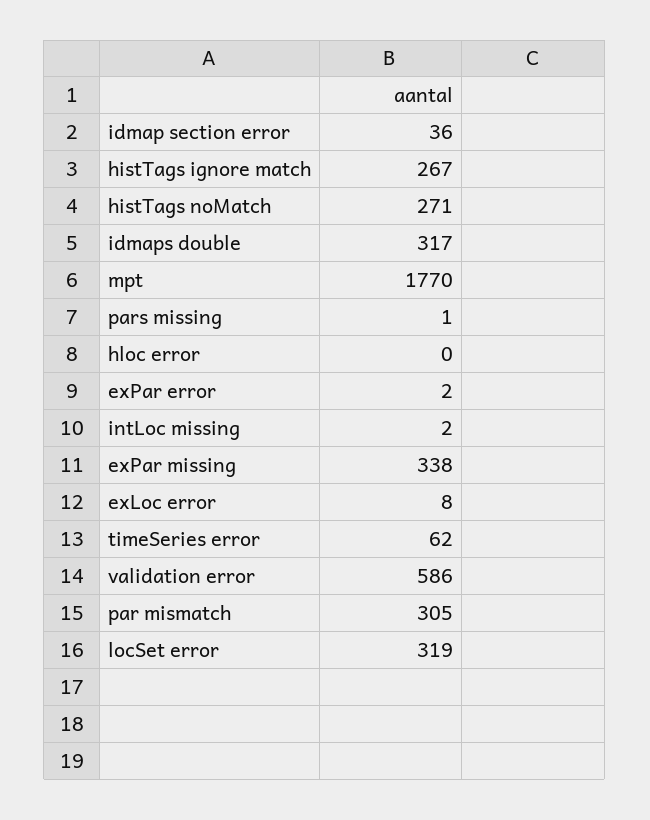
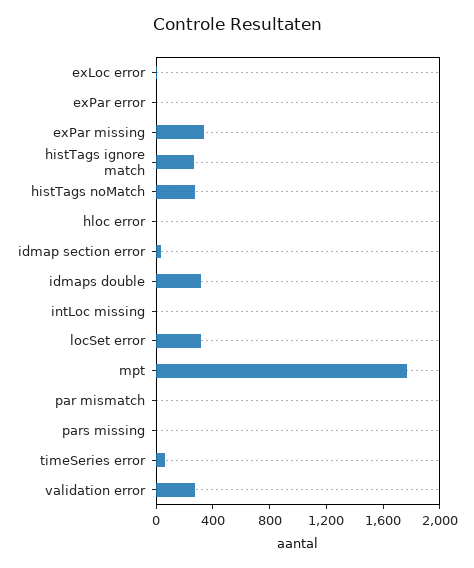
  {
    "idmap section error": 36,
    "histTags ignore match": 267,
    "histTags noMatch": 271,
    "idmaps double": 317,
    "mpt": 1770,
    "pars missing": 1,
    "hloc error": 0,
    "exPar error": 2,
    "intLoc missing": 2,
    "exPar missing": 338,
    "exLoc error": 8,
    "timeSeries error": 62,
-   "validation error": 586,
+   "validation error": 300,
-   "par mismatch": 305,
+   "par mismatch": 0,
    "locSet error": 319
  }

